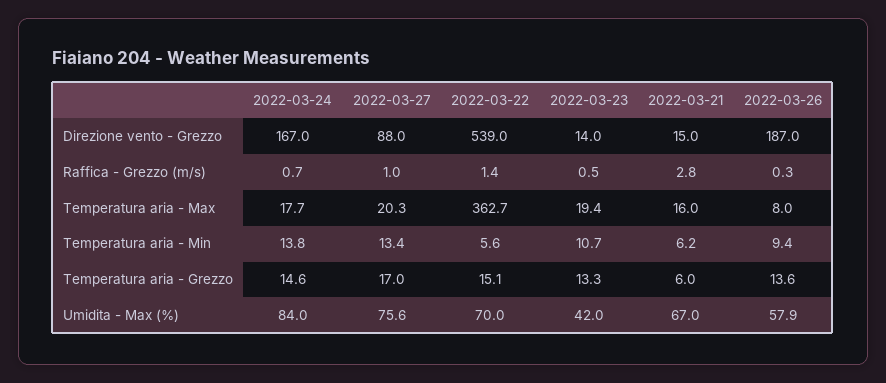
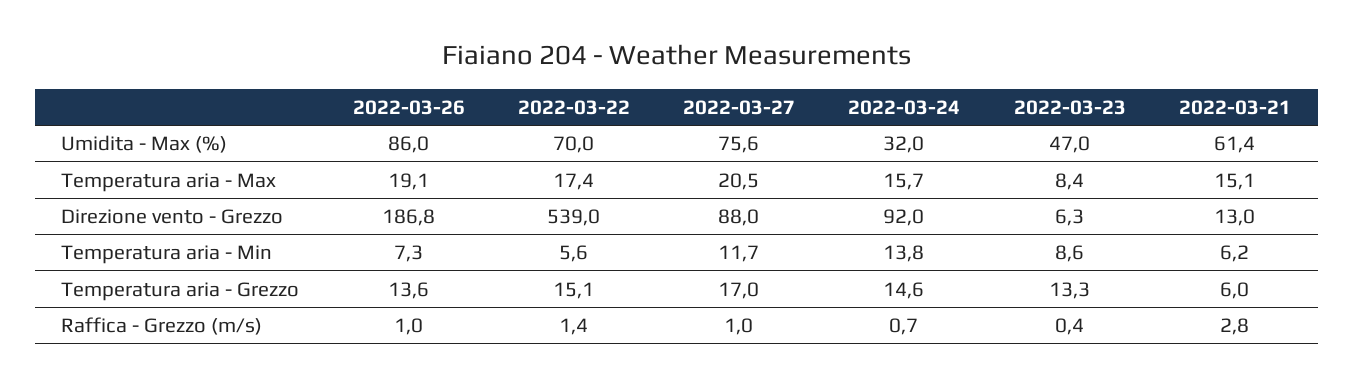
  {
    "2022-03-24": {
-     "Direzione vento - Grezzo": 167,
+     "Direzione vento - Grezzo": 92,
      "Raffica - Grezzo (m/s)": 0.7,
-     "Temperatura aria - Max": 17.7,
+     "Temperatura aria - Max": 15.7,
      "Temperatura aria - Min": 13.8,
      "Temperatura aria - Grezzo": 14.6,
-     "Umidita - Max (%)": 84
+     "Umidita - Max (%)": 32
    },
    "2022-03-27": {
      "Direzione vento - Grezzo": 88,
      "Raffica - Grezzo (m/s)": 1,
-     "Temperatura aria - Max": 20.3,
+     "Temperatura aria - Max": 20.5,
-     "Temperatura aria - Min": 13.4,
+     "Temperatura aria - Min": 11.7,
      "Temperatura aria - Grezzo": 17,
      "Umidita - Max (%)": 75.6
    },
    "2022-03-22": {
      "Direzione vento - Grezzo": 539,
      "Raffica - Grezzo (m/s)": 1.4,
-     "Temperatura aria - Max": 362.7,
+     "Temperatura aria - Max": 17.4,
      "Temperatura aria - Min": 5.6,
      "Temperatura aria - Grezzo": 15.1,
      "Umidita - Max (%)": 70
    },
    "2022-03-23": {
-     "Direzione vento - Grezzo": 14,
+     "Direzione vento - Grezzo": 6.3,
-     "Raffica - Grezzo (m/s)": 0.5,
+     "Raffica - Grezzo (m/s)": 0.4,
-     "Temperatura aria - Max": 19.4,
+     "Temperatura aria - Max": 8.4,
-     "Temperatura aria - Min": 10.7,
+     "Temperatura aria - Min": 8.6,
      "Temperatura aria - Grezzo": 13.3,
-     "Umidita - Max (%)": 42
+     "Umidita - Max (%)": 47
    },
    "2022-03-21": {
-     "Direzione vento - Grezzo": 15,
+     "Direzione vento - Grezzo": 13,
      "Raffica - Grezzo (m/s)": 2.8,
-     "Temperatura aria - Max": 16,
+     "Temperatura aria - Max": 15.1,
      "Temperatura aria - Min": 6.2,
      "Temperatura aria - Grezzo": 6,
-     "Umidita - Max (%)": 67
+     "Umidita - Max (%)": 61.4
    },
    "2022-03-26": {
-     "Direzione vento - Grezzo": 187,
+     "Direzione vento - Grezzo": 186.8,
-     "Raffica - Grezzo (m/s)": 0.3,
+     "Raffica - Grezzo (m/s)": 1,
-     "Temperatura aria - Max": 8,
+     "Temperatura aria - Max": 19.1,
-     "Temperatura aria - Min": 9.4,
+     "Temperatura aria - Min": 7.3,
      "Temperatura aria - Grezzo": 13.6,
-     "Umidita - Max (%)": 57.9
+     "Umidita - Max (%)": 86
    }
  }

